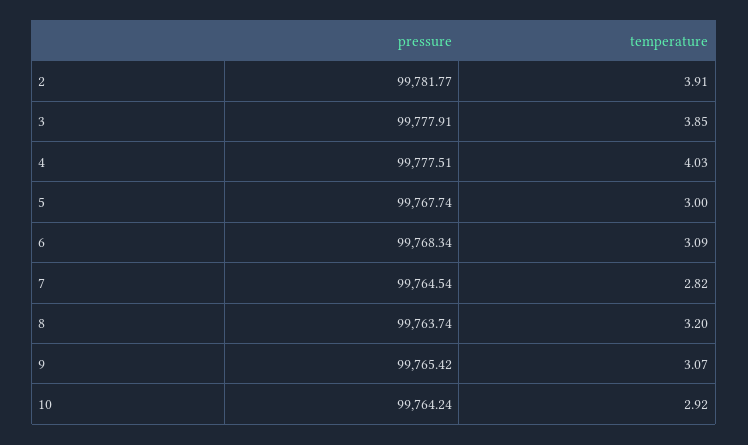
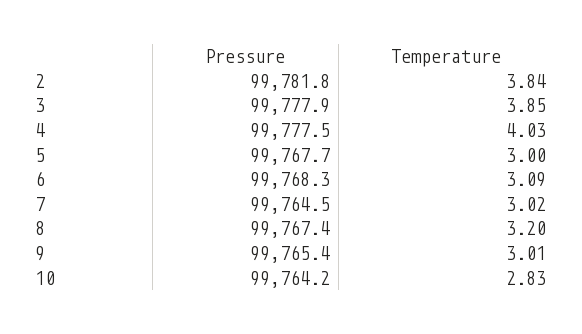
  {
    "pressure": {
      "2": 99781.77,
      "3": 99777.91,
      "4": 99777.51,
      "5": 99767.74,
      "6": 99768.34,
      "7": 99764.54,
-     "8": 99763.74,
+     "8": 99767.4,
      "9": 99765.42,
      "10": 99764.24
    },
    "temperature": {
-     "2": 3.91,
+     "2": 3.84,
      "3": 3.85,
      "4": 4.03,
      "5": 3,
      "6": 3.09,
-     "7": 2.82,
+     "7": 3.02,
      "8": 3.2,
-     "9": 3.07,
+     "9": 3.01,
-     "10": 2.92
+     "10": 2.83
    }
  }

